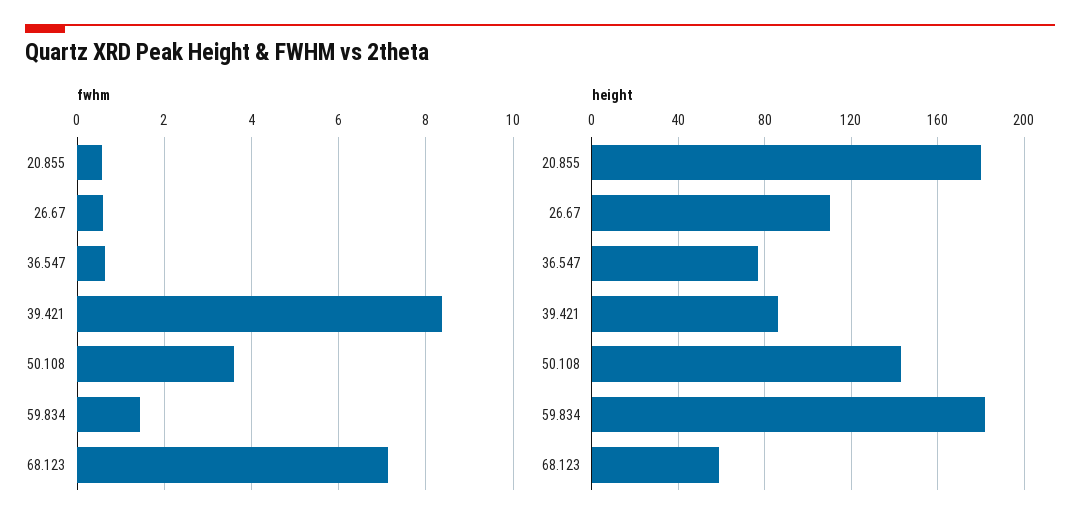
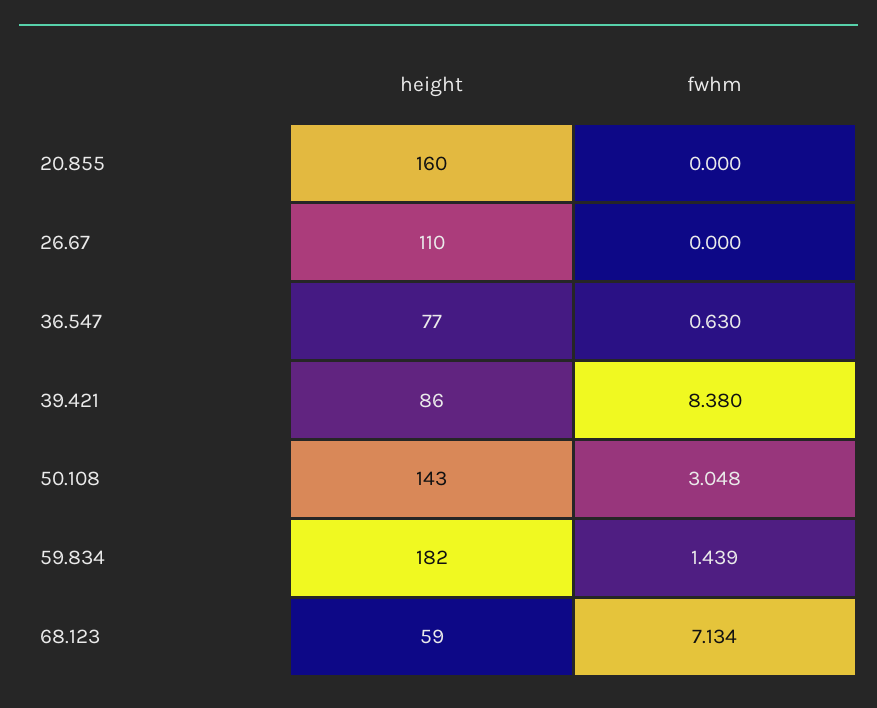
  {
    "fwhm": {
-     "20.855": 0.6,
+     "20.855": 0,
-     "26.67": 0.6,
+     "26.67": 0,
      "36.547": 0.63,
      "39.421": 8.38,
-     "50.108": 3.6,
+     "50.108": 3.048,
      "59.834": 1.439,
      "68.123": 7.134
    },
    "height": {
-     "20.855": 180,
+     "20.855": 160,
      "26.67": 110,
      "36.547": 77,
      "39.421": 86,
      "50.108": 143,
      "59.834": 182,
      "68.123": 59
    }
  }

